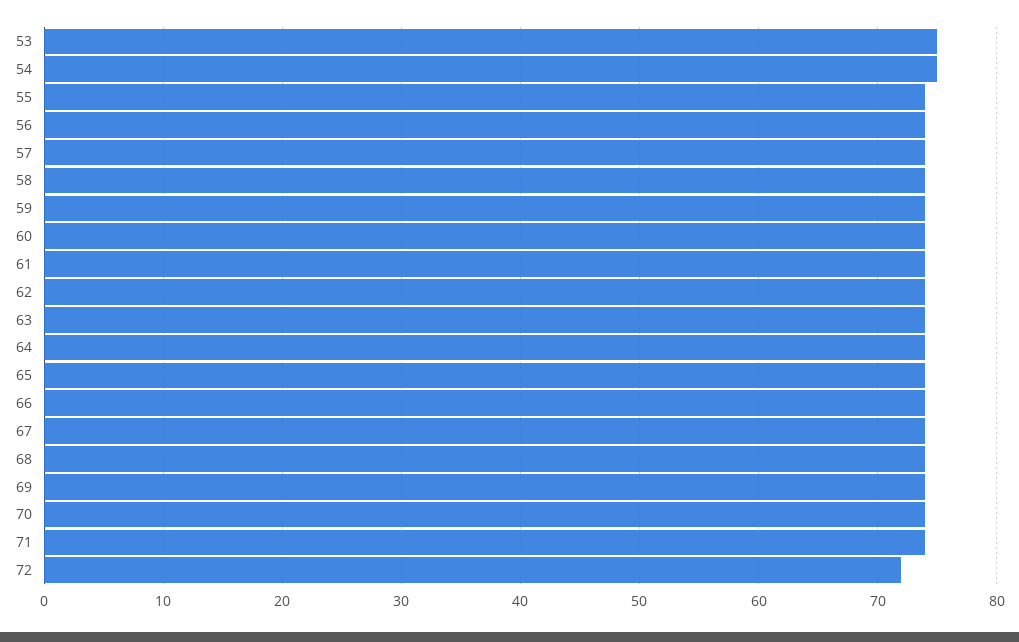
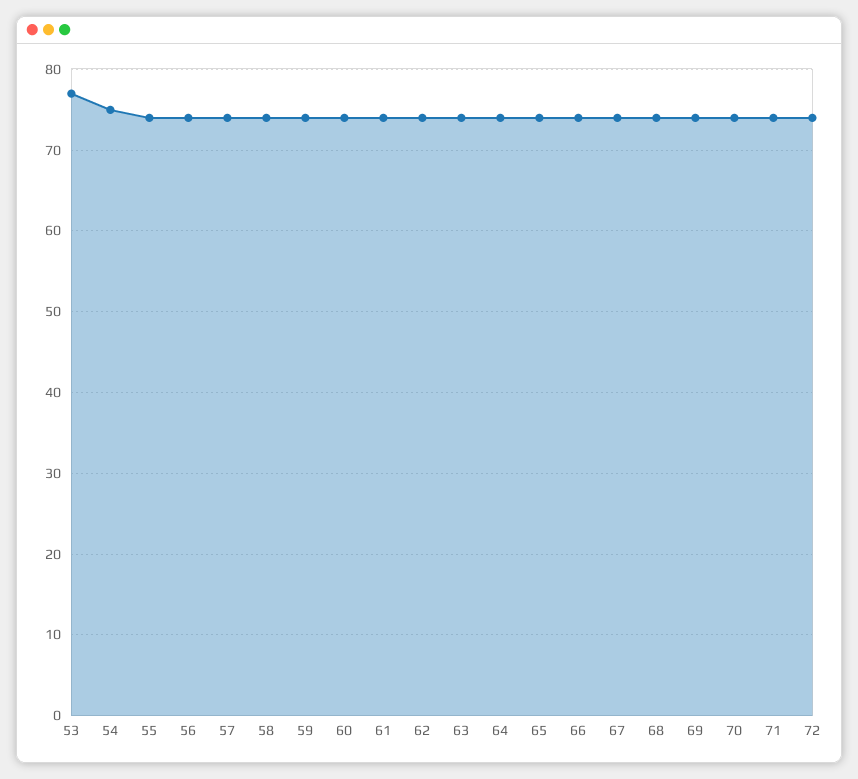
  {
-   "53": 75,
+   "53": 77,
    "54": 75,
    "55": 74,
    "56": 74,
    "57": 74,
    "58": 74,
    "59": 74,
    "60": 74,
    "61": 74,
    "62": 74,
    "63": 74,
    "64": 74,
    "65": 74,
    "66": 74,
    "67": 74,
    "68": 74,
    "69": 74,
    "70": 74,
    "71": 74,
-   "72": 72
+   "72": 74
  }

